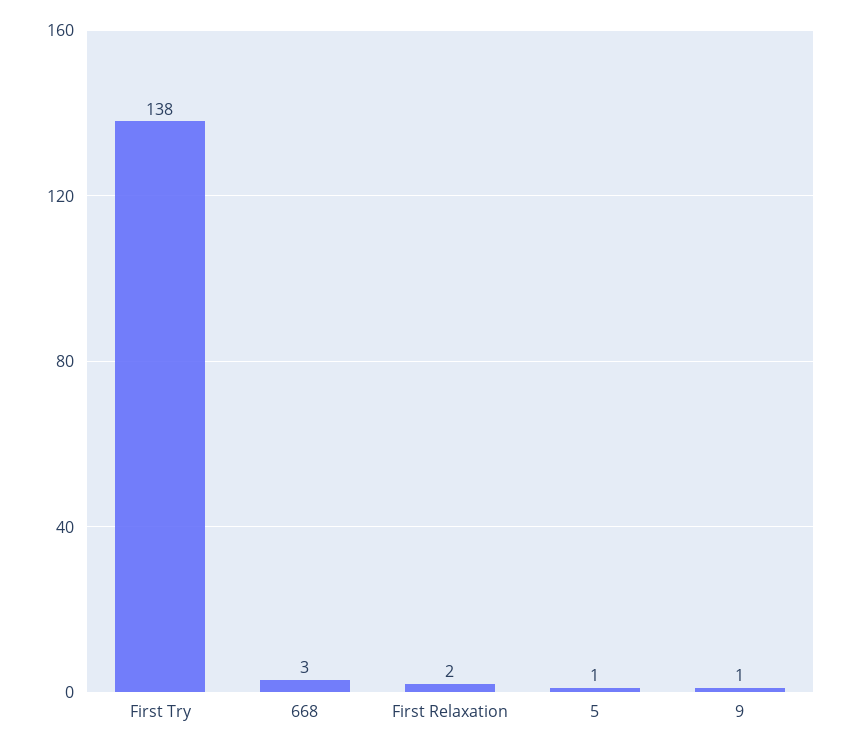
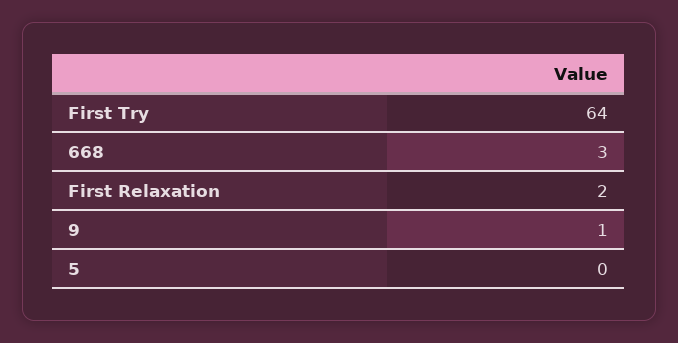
  {
-   "First Try": 138,
+   "First Try": 64,
    "668": 3,
    "First Relaxation": 2,
-   "5": 1,
+   "5": 0,
    "9": 1
  }

